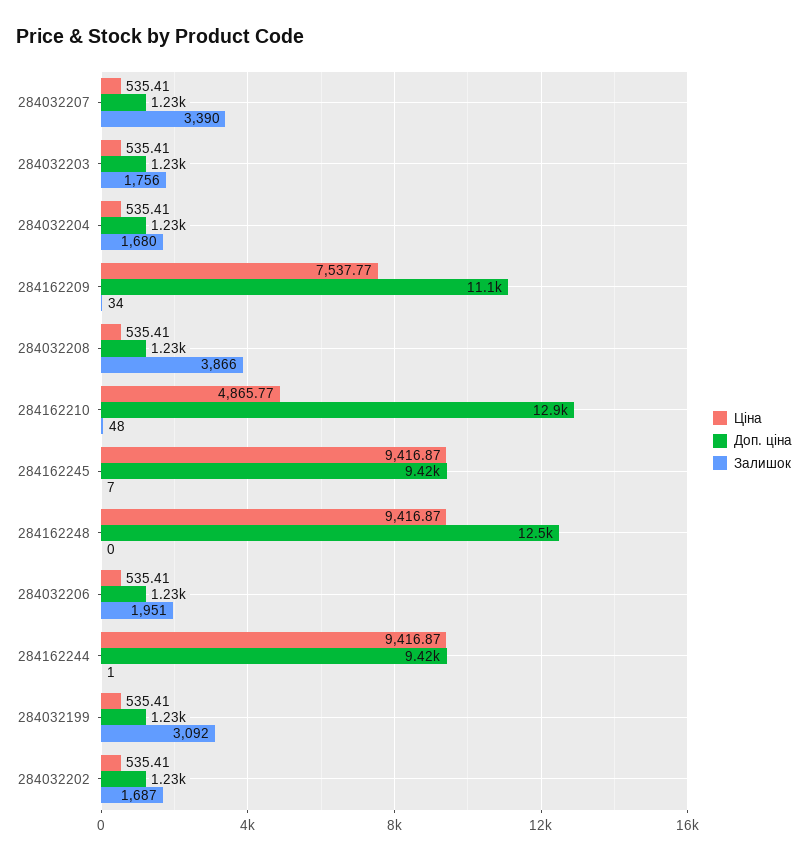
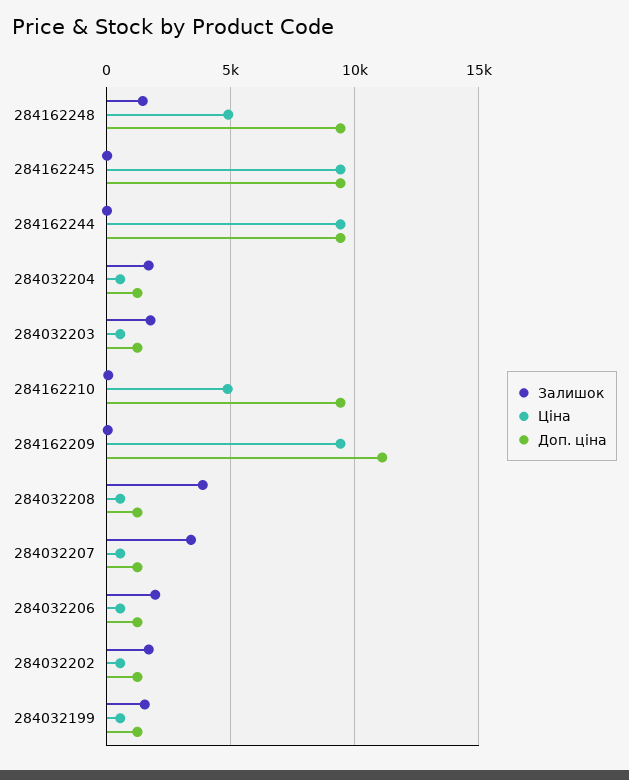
  {
    "Ціна": {
      "284032207": 535.41,
      "284032203": 535.41,
      "284032204": 535.41,
-     "284162209": 7537.77,
+     "284162209": 9500,
      "284032208": 535.41,
      "284162210": 4865.77,
      "284162245": 9416.87,
-     "284162248": 9416.87,
+     "284162248": 5000,
      "284032206": 535.41,
      "284162244": 9416.87,
      "284032199": 535.41,
      "284032202": 535.41
    },
    "Доп. ціна": {
      "284032207": 1230,
      "284032203": 1230,
      "284032204": 1230,
      "284162209": 11100,
      "284032208": 1230,
-     "284162210": 12900,
+     "284162210": 9500,
      "284162245": 9420,
-     "284162248": 12500,
+     "284162248": 9500,
      "284032206": 1230,
      "284162244": 9420,
      "284032199": 1230,
      "284032202": 1230
    },
    "Залишок": {
      "284032207": 3390,
      "284032203": 1756,
      "284032204": 1680,
      "284162209": 34,
      "284032208": 3866,
      "284162210": 48,
      "284162245": 7,
-     "284162248": 0,
+     "284162248": 1500,
      "284032206": 1951,
      "284162244": 1,
-     "284032199": 3092,
+     "284032199": 1500,
      "284032202": 1687
    }
  }

